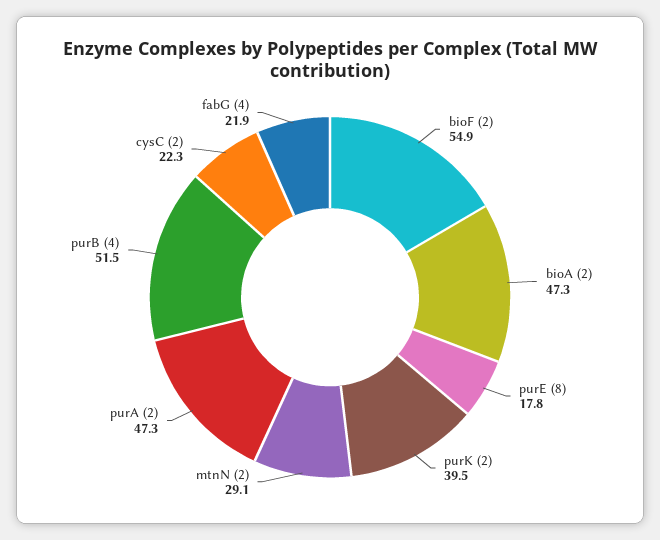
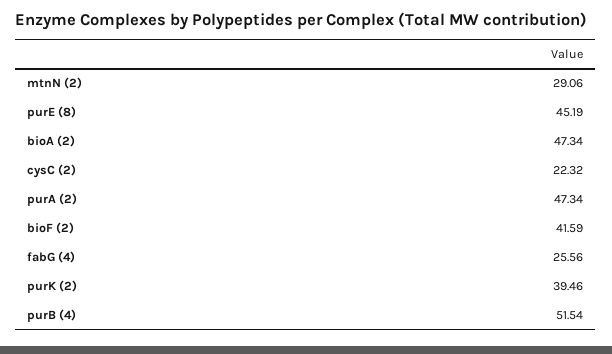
  {
-   "bioF (2)": 54.9,
+   "bioF (2)": 41.59,
    "bioA (2)": 47.34,
-   "purE (8)": 17.8,
+   "purE (8)": 45.19,
    "purK (2)": 39.46,
    "mtnN (2)": 29.06,
    "purA (2)": 47.34,
    "purB (4)": 51.54,
    "cysC (2)": 22.32,
-   "fabG (4)": 21.9
+   "fabG (4)": 25.56
  }

